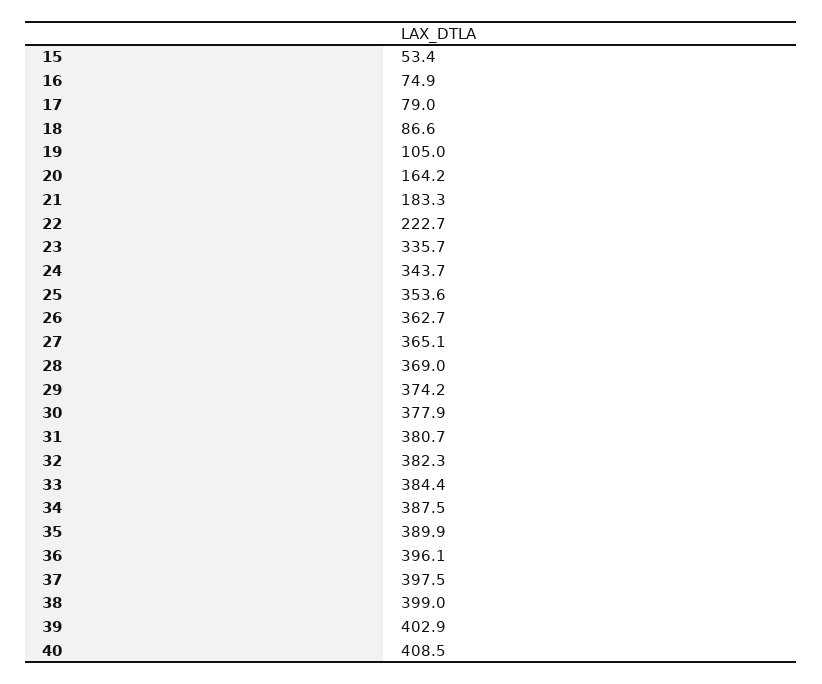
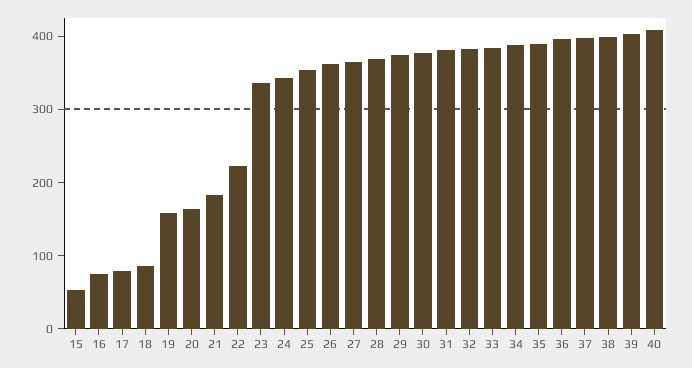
  {
    "15": 53.4,
    "16": 74.9,
    "17": 79,
    "18": 86.6,
-   "19": 105,
+   "19": 160,
    "20": 164.2,
    "21": 183.3,
    "22": 222.7,
    "23": 335.7,
    "24": 343.7,
    "25": 353.6,
    "26": 362.7,
    "27": 365.1,
    "28": 369,
    "29": 374.2,
    "30": 377.9,
    "31": 380.7,
    "32": 382.3,
    "33": 384.4,
    "34": 387.5,
    "35": 389.9,
    "36": 396.1,
    "37": 397.5,
    "38": 399,
    "39": 402.9,
    "40": 408.5
  }

